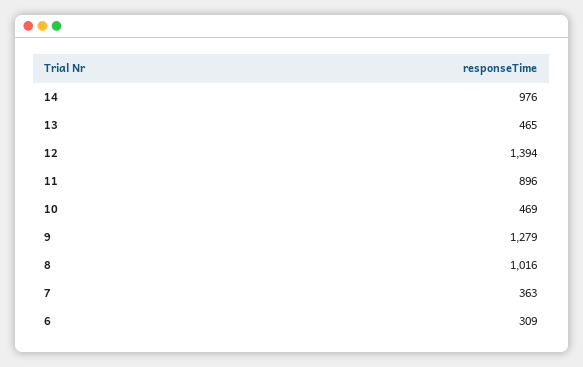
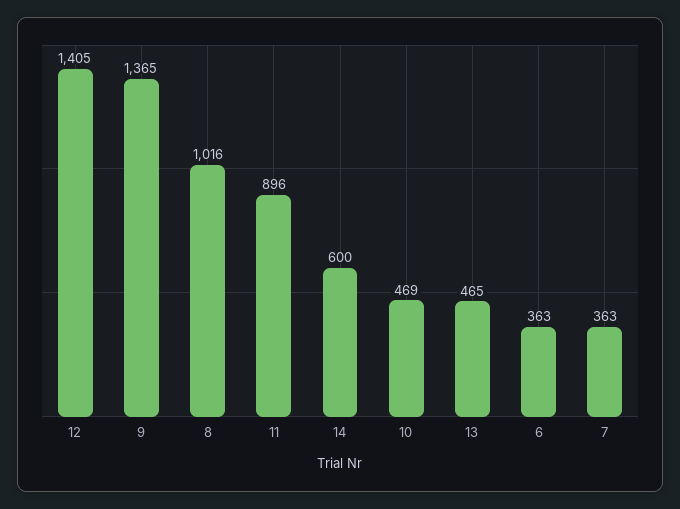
  {
-   "14": 976,
+   "14": 600,
    "13": 465,
-   "12": 1394,
+   "12": 1405,
    "11": 896,
    "10": 469,
-   "9": 1279,
+   "9": 1365,
    "8": 1016,
    "7": 363,
-   "6": 309
+   "6": 363
  }

